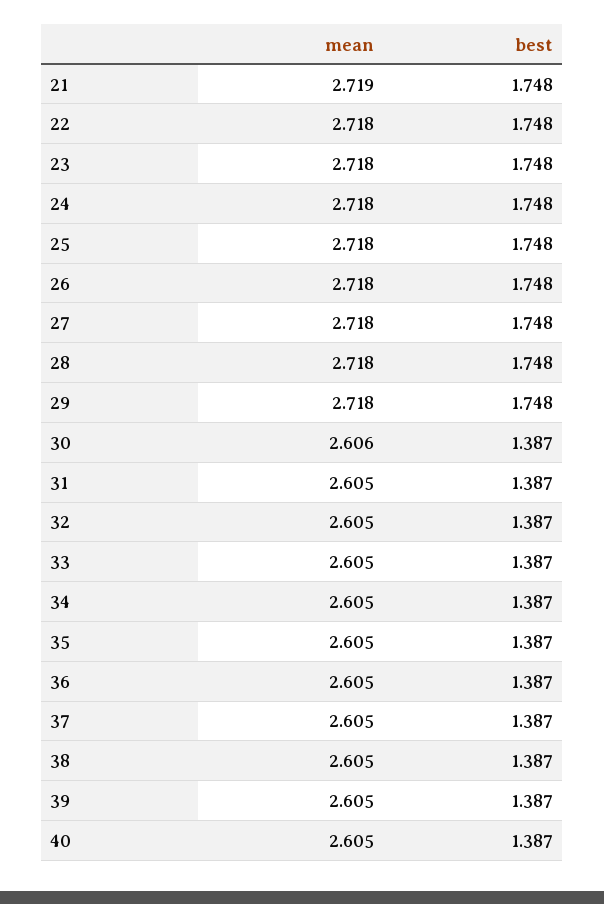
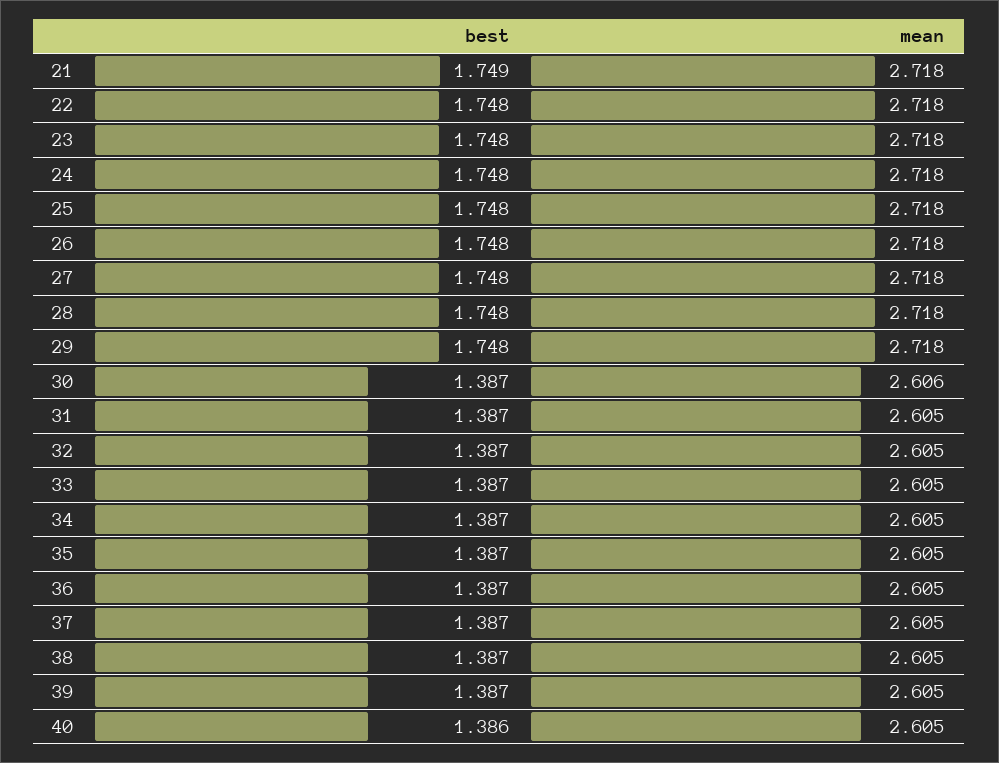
  {
    "mean": {
-     "21": 2.719,
+     "21": 2.718,
      "22": 2.718,
      "23": 2.718,
      "24": 2.718,
      "25": 2.718,
      "26": 2.718,
      "27": 2.718,
      "28": 2.718,
      "29": 2.718,
      "30": 2.606,
      "31": 2.605,
      "32": 2.605,
      "33": 2.605,
      "34": 2.605,
      "35": 2.605,
      "36": 2.605,
      "37": 2.605,
      "38": 2.605,
      "39": 2.605,
      "40": 2.605
    },
    "best": {
-     "21": 1.748,
+     "21": 1.749,
      "22": 1.748,
      "23": 1.748,
      "24": 1.748,
      "25": 1.748,
      "26": 1.748,
      "27": 1.748,
      "28": 1.748,
      "29": 1.748,
      "30": 1.387,
      "31": 1.387,
      "32": 1.387,
      "33": 1.387,
      "34": 1.387,
      "35": 1.387,
      "36": 1.387,
      "37": 1.387,
      "38": 1.387,
      "39": 1.387,
-     "40": 1.387
+     "40": 1.386
    }
  }

